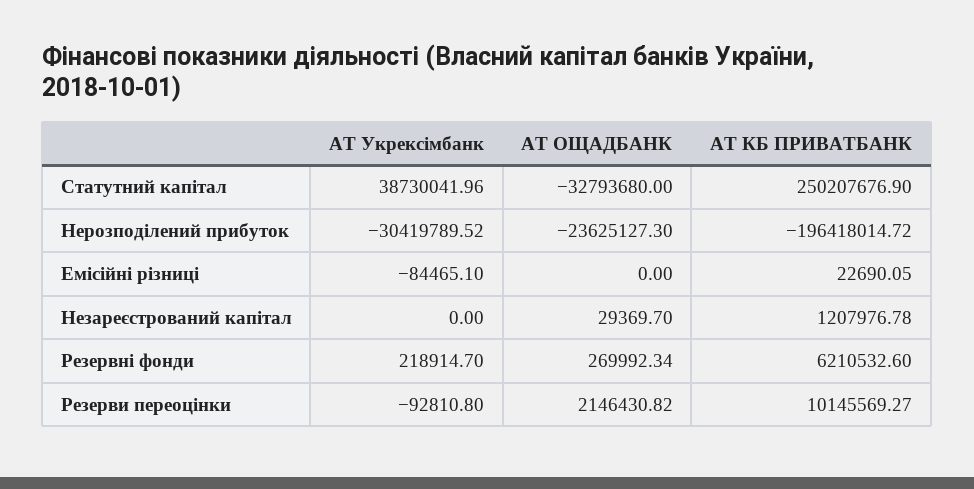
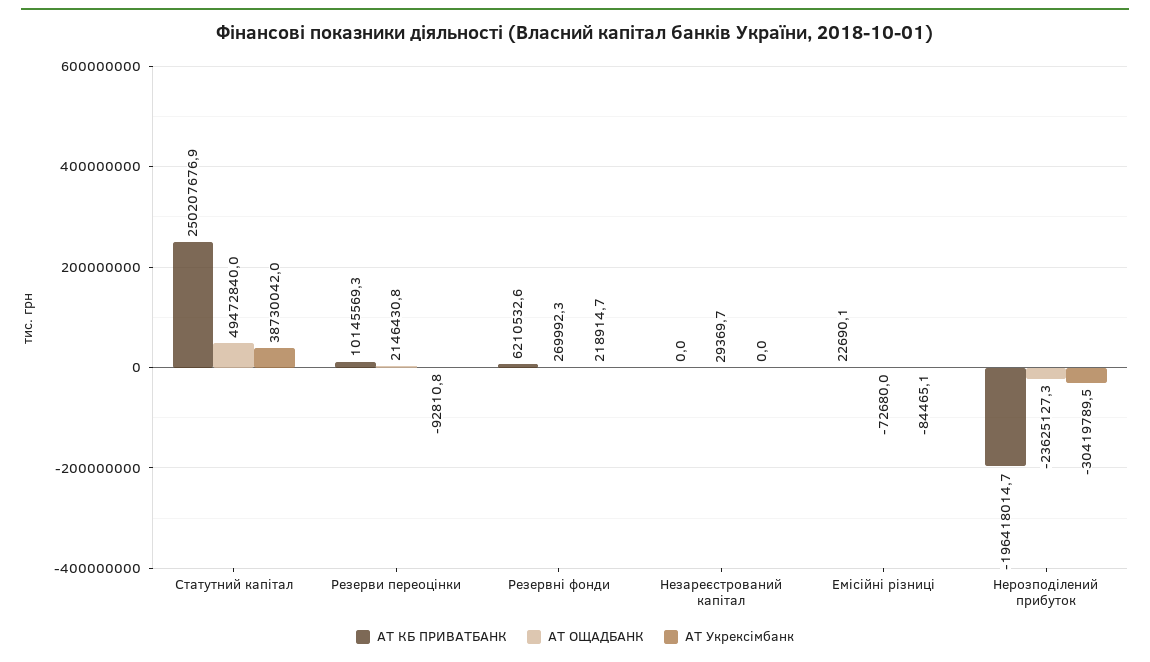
  {
    "АТ Укрексімбанк": {
      "Статутний капітал": 38730041.96,
      "Нерозподілений прибуток": -30419789.52,
      "Емісійні різниці": -84465.1,
      "Незареєстрований капітал": 0,
      "Резервні фонди": 218914.7,
      "Резерви переоцінки": -92810.8
    },
    "АТ ОЩАДБАНК": {
-     "Статутний капітал": -32793680,
+     "Статутний капітал": 49472840,
      "Нерозподілений прибуток": -23625127.3,
-     "Емісійні різниці": 0,
+     "Емісійні різниці": -72680,
      "Незареєстрований капітал": 29369.7,
      "Резервні фонди": 269992.34,
      "Резерви переоцінки": 2146430.82
    },
    "АТ КБ ПРИВАТБАНК": {
      "Статутний капітал": 250207676.9,
      "Нерозподілений прибуток": -196418014.72,
      "Емісійні різниці": 22690.05,
-     "Незареєстрований капітал": 1207976.78,
+     "Незареєстрований капітал": 0,
      "Резервні фонди": 6210532.6,
      "Резерви переоцінки": 10145569.27
    }
  }

